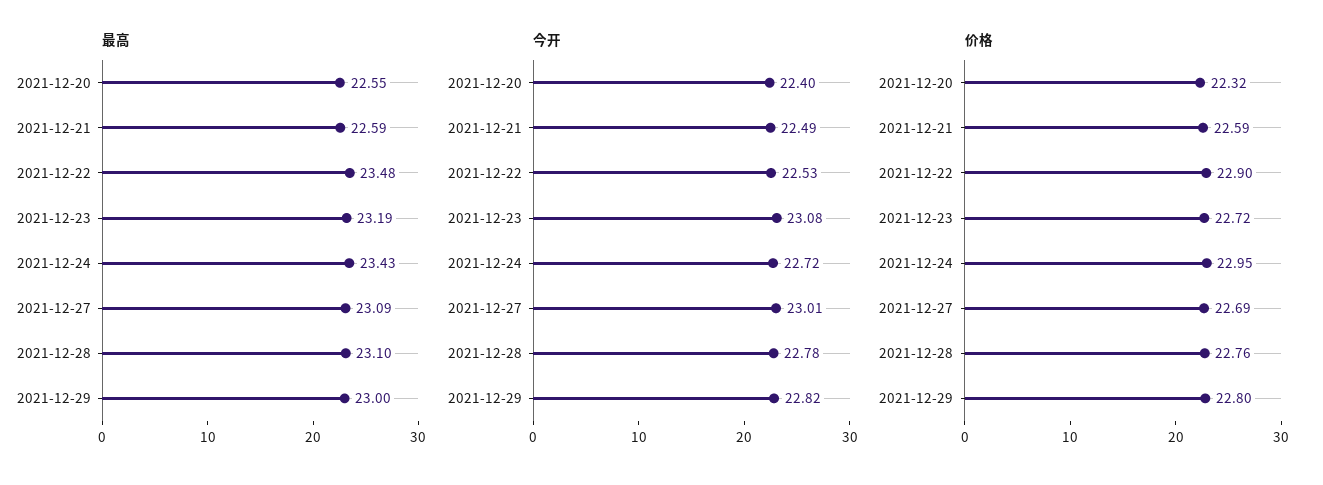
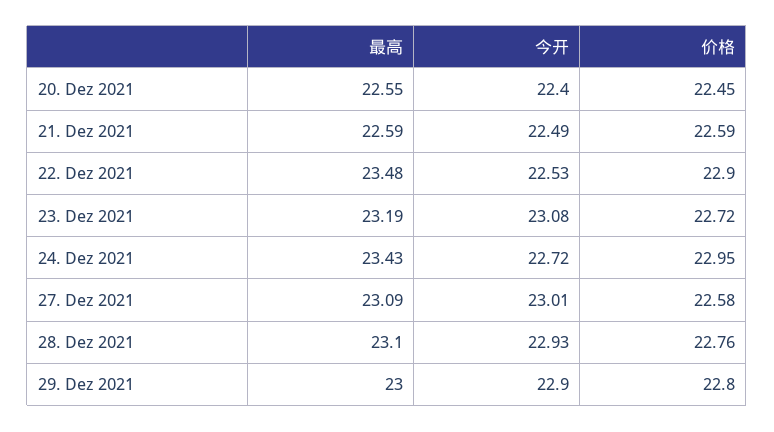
  {
    "最高": {
      "2021-12-20": 22.55,
      "2021-12-21": 22.59,
      "2021-12-22": 23.48,
      "2021-12-23": 23.19,
      "2021-12-24": 23.43,
      "2021-12-27": 23.09,
      "2021-12-28": 23.1,
      "2021-12-29": 23
    },
    "今开": {
      "2021-12-20": 22.4,
      "2021-12-21": 22.49,
      "2021-12-22": 22.53,
      "2021-12-23": 23.08,
      "2021-12-24": 22.72,
      "2021-12-27": 23.01,
-     "2021-12-28": 22.78,
+     "2021-12-28": 22.93,
-     "2021-12-29": 22.82
+     "2021-12-29": 22.9
    },
    "价格": {
-     "2021-12-20": 22.32,
+     "2021-12-20": 22.45,
      "2021-12-21": 22.59,
      "2021-12-22": 22.9,
      "2021-12-23": 22.72,
      "2021-12-24": 22.95,
-     "2021-12-27": 22.69,
+     "2021-12-27": 22.58,
      "2021-12-28": 22.76,
      "2021-12-29": 22.8
    }
  }

